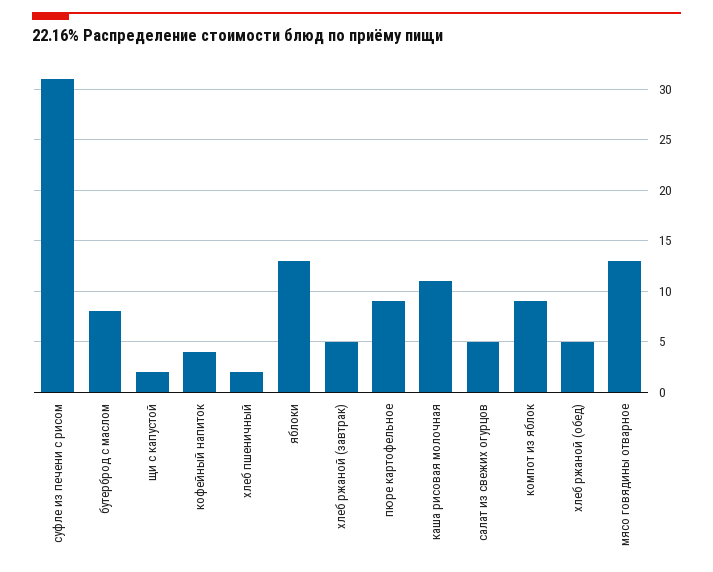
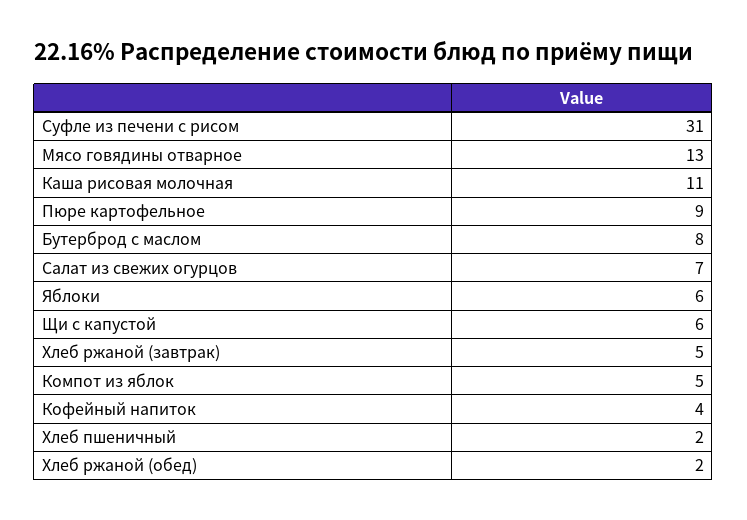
  {
    "суфле из печени с рисом": 31,
    "бутерброд с маслом": 8,
-   "щи с капустой": 2,
+   "щи с капустой": 6,
    "кофейный напиток": 4,
    "хлеб пшеничный": 2,
-   "яблоки": 13,
+   "яблоки": 6,
    "хлеб ржаной (завтрак)": 5,
    "пюре картофельное": 9,
    "каша рисовая молочная": 11,
-   "салат из свежих огурцов": 5,
+   "салат из свежих огурцов": 7,
-   "компот из яблок": 9,
+   "компот из яблок": 5,
-   "хлеб ржаной (обед)": 5,
+   "хлеб ржаной (обед)": 2,
    "мясо говядины отварное": 13
  }

